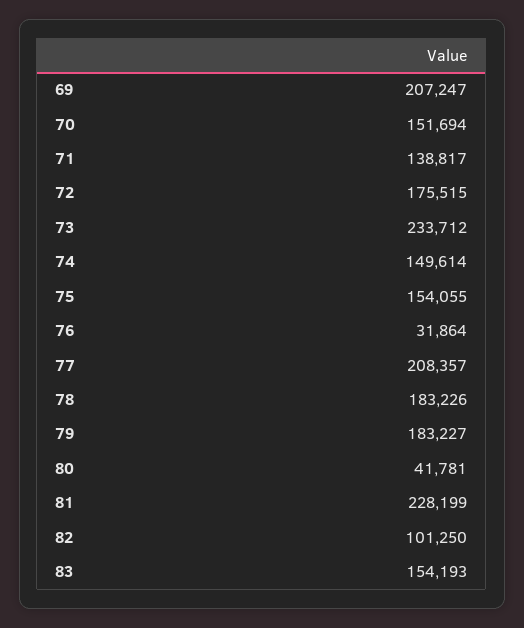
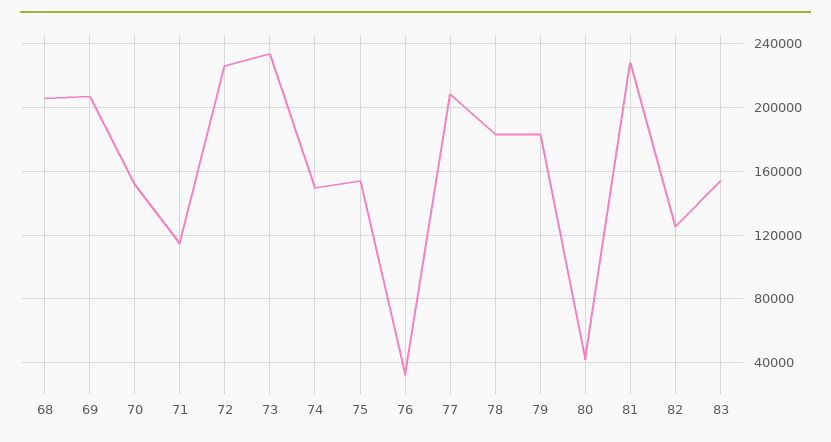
  {
    "69": 207247,
    "70": 151694,
-   "71": 138817,
+   "71": 115000,
-   "72": 175515,
+   "72": 225000,
    "73": 233712,
    "74": 149614,
    "75": 154055,
    "76": 31864,
    "77": 208357,
    "78": 183226,
    "79": 183227,
    "80": 41781,
    "81": 228199,
-   "82": 101250,
+   "82": 125000,
-   "83": 154193
+   "83": 154193,
+   "68": 205000
  }

